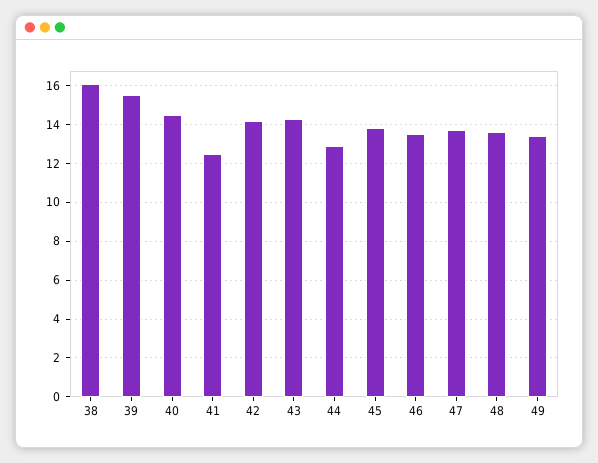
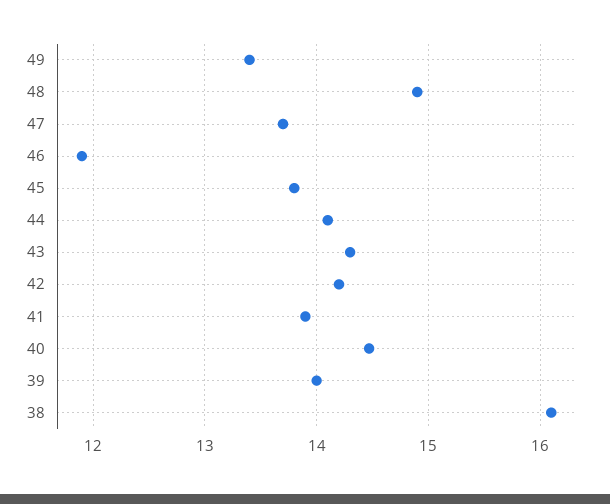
  {
    "38": 16.1,
-   "39": 15.5,
+   "39": 14,
    "40": 14.5,
-   "41": 12.5,
+   "41": 13.9,
    "42": 14.2,
    "43": 14.3,
-   "44": 13,
+   "44": 14.1,
    "45": 13.8,
-   "46": 13.5,
+   "46": 11.9,
    "47": 13.7,
-   "48": 13.5,
+   "48": 14.9,
    "49": 13.4
  }

